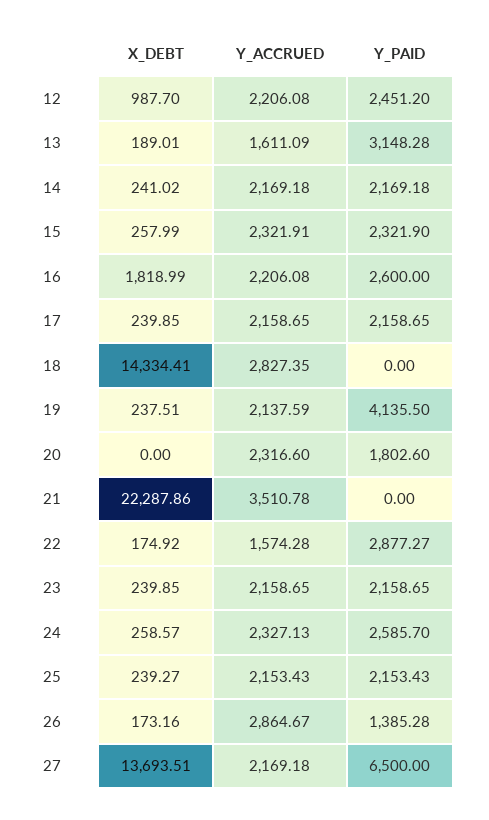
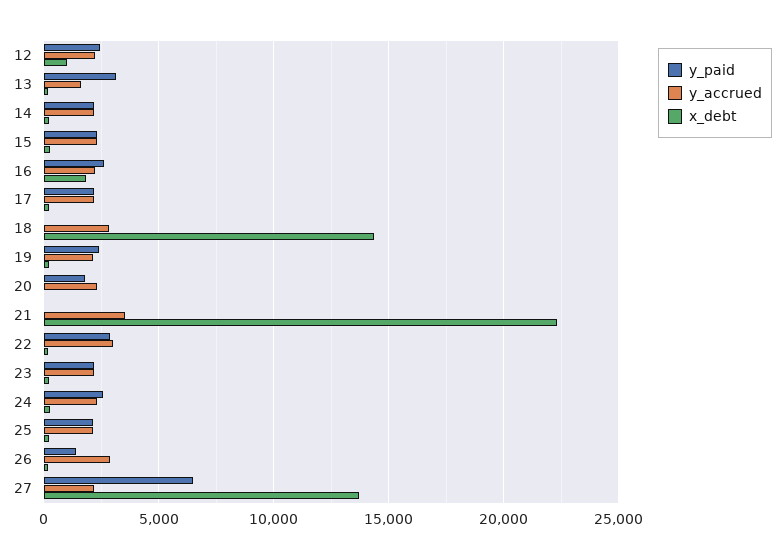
  {
    "X_DEBT": {
      "12": 987.7,
      "13": 189.01,
      "14": 241.02,
      "15": 257.99,
      "16": 1818.99,
      "17": 239.85,
      "18": 14334.41,
      "19": 237.51,
      "20": 0,
      "21": 22287.86,
      "22": 174.92,
      "23": 239.85,
      "24": 258.57,
      "25": 239.27,
      "26": 173.16,
      "27": 13693.51
    },
    "Y_ACCRUED": {
      "12": 2206.08,
      "13": 1611.09,
      "14": 2169.18,
      "15": 2321.91,
      "16": 2206.08,
      "17": 2158.65,
      "18": 2827.35,
      "19": 2137.59,
      "20": 2316.6,
      "21": 3510.78,
-     "22": 1574.28,
+     "22": 3000,
      "23": 2158.65,
      "24": 2327.13,
      "25": 2153.43,
      "26": 2864.67,
      "27": 2169.18
    },
    "Y_PAID": {
      "12": 2451.2,
      "13": 3148.28,
      "14": 2169.18,
      "15": 2321.9,
      "16": 2600,
      "17": 2158.65,
      "18": 0,
-     "19": 4135.5,
+     "19": 2500,
      "20": 1802.6,
      "21": 0,
      "22": 2877.27,
      "23": 2158.65,
      "24": 2585.7,
      "25": 2153.43,
      "26": 1385.28,
      "27": 6500
    }
  }

